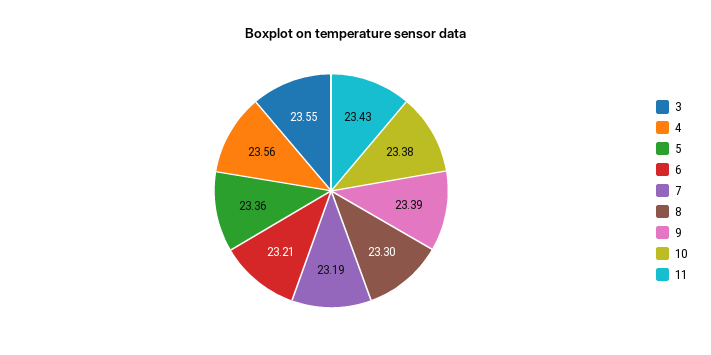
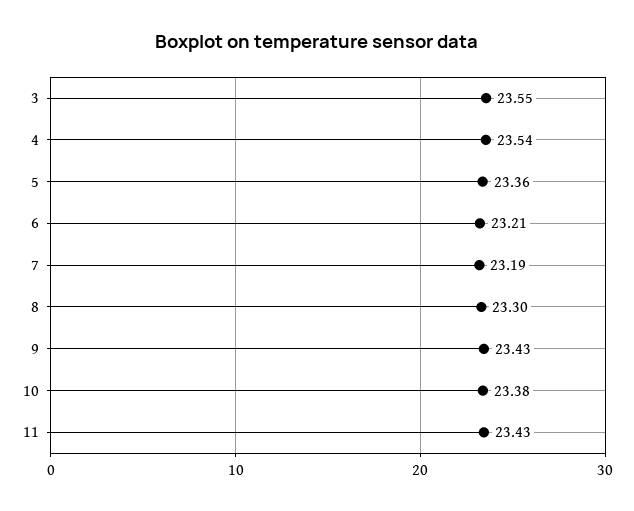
  {
    "3": 23.55,
-   "4": 23.56,
+   "4": 23.54,
    "5": 23.36,
    "6": 23.21,
    "7": 23.19,
    "8": 23.3,
-   "9": 23.39,
+   "9": 23.43,
    "10": 23.38,
    "11": 23.43
  }

